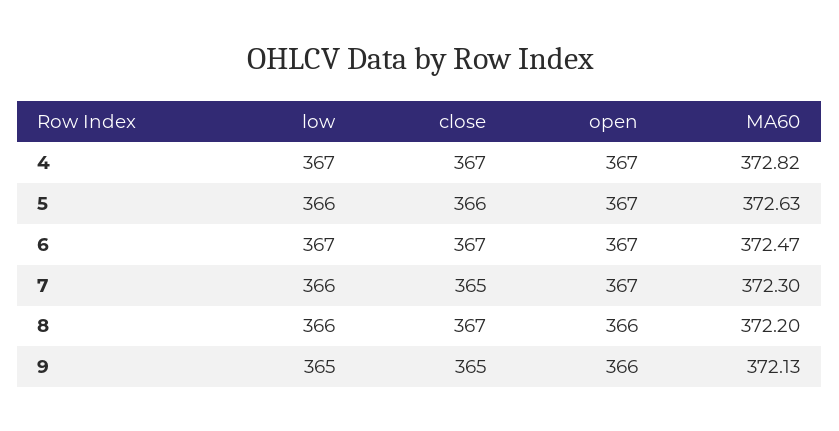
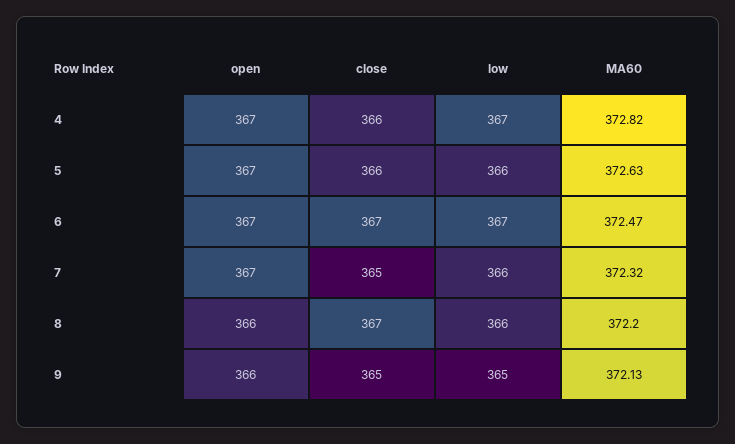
  {
    "low": {
      "4": 367,
      "5": 366,
      "6": 367,
      "7": 366,
      "8": 366,
      "9": 365
    },
    "close": {
-     "4": 367,
+     "4": 366,
      "5": 366,
      "6": 367,
      "7": 365,
      "8": 367,
      "9": 365
    },
    "open": {
      "4": 367,
      "5": 367,
      "6": 367,
      "7": 367,
      "8": 366,
      "9": 366
    },
    "MA60": {
      "4": 372.82,
      "5": 372.63,
      "6": 372.47,
-     "7": 372.3,
+     "7": 372.32,
      "8": 372.2,
      "9": 372.13
    }
  }

